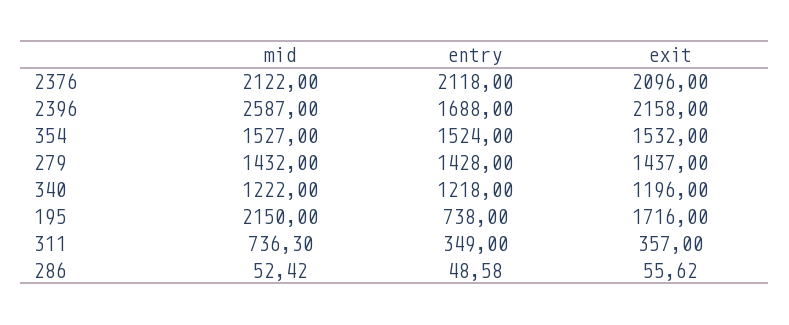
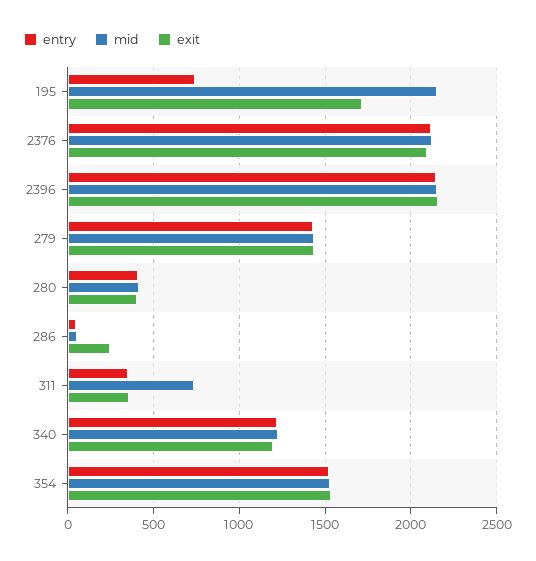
  {
    "mid": {
      "2376": 2122,
-     "2396": 2587,
+     "2396": 2150,
      "354": 1527,
      "279": 1432,
      "340": 1222,
      "195": 2150,
      "311": 736.3,
-     "286": 52.42
+     "286": 52.42,
+     "280": 400
    },
    "entry": {
      "2376": 2118,
-     "2396": 1688,
+     "2396": 2150,
      "354": 1524,
      "279": 1428,
      "340": 1218,
      "195": 738,
      "311": 349,
-     "286": 48.58
+     "286": 48.58,
+     "280": 400
    },
    "exit": {
      "2376": 2096,
      "2396": 2158,
      "354": 1532,
      "279": 1437,
      "340": 1196,
      "195": 1716,
      "311": 357,
-     "286": 55.62
+     "286": 250,
+     "280": 400
    }
  }

